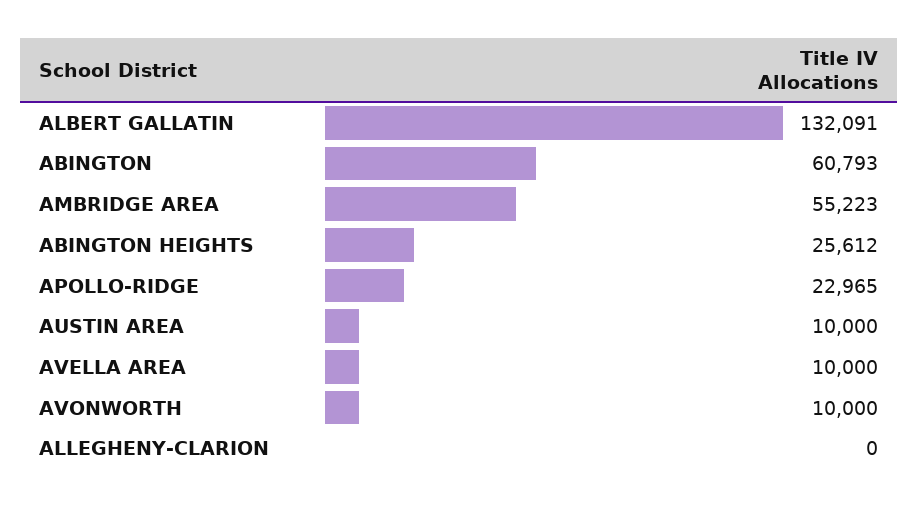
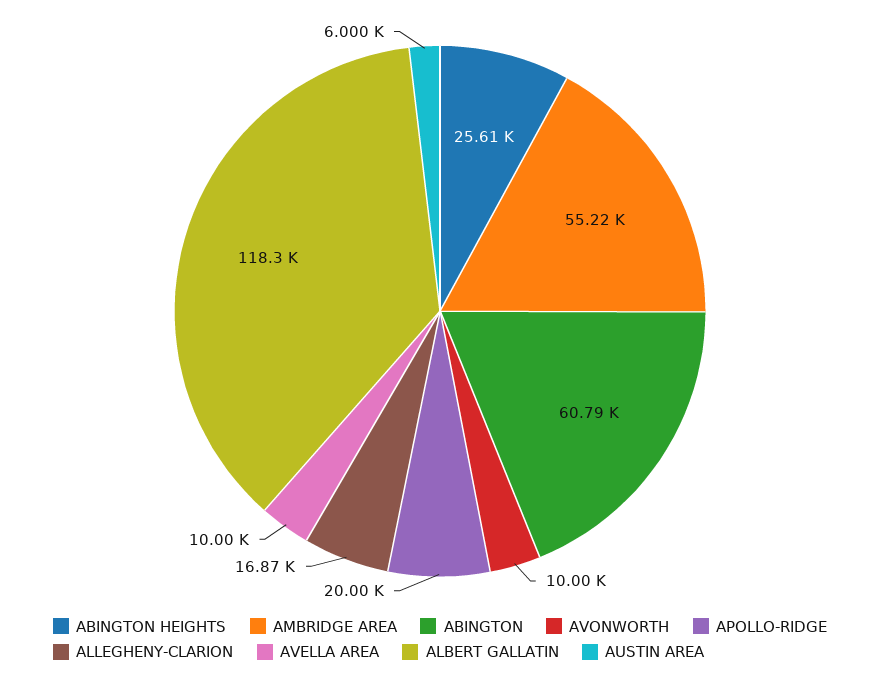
  {
-   "ALBERT GALLATIN": 132091,
+   "ALBERT GALLATIN": 118300,
    "ABINGTON": 60793,
    "AMBRIDGE AREA": 55223,
    "ABINGTON HEIGHTS": 25612,
-   "APOLLO-RIDGE": 22965,
+   "APOLLO-RIDGE": 20000,
-   "AUSTIN AREA": 10000,
+   "AUSTIN AREA": 6000,
    "AVELLA AREA": 10000,
    "AVONWORTH": 10000,
-   "ALLEGHENY-CLARION": 0
+   "ALLEGHENY-CLARION": 16870
  }

